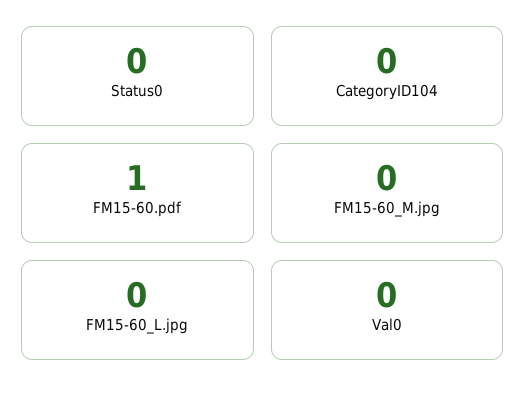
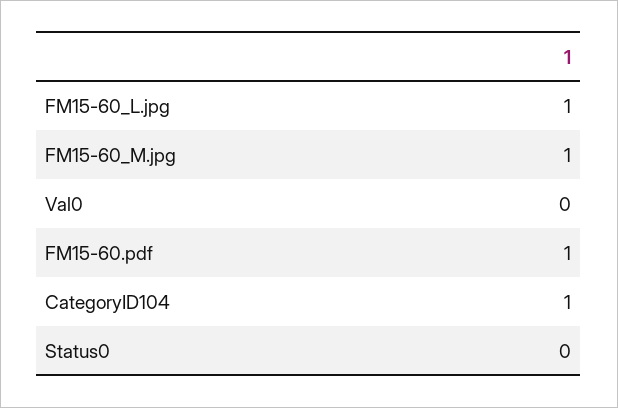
  {
    "Status0": 0,
-   "CategoryID104": 0,
+   "CategoryID104": 1,
    "FM15-60.pdf": 1,
-   "FM15-60_M.jpg": 0,
+   "FM15-60_M.jpg": 1,
-   "FM15-60_L.jpg": 0,
+   "FM15-60_L.jpg": 1,
    "Val0": 0
  }

